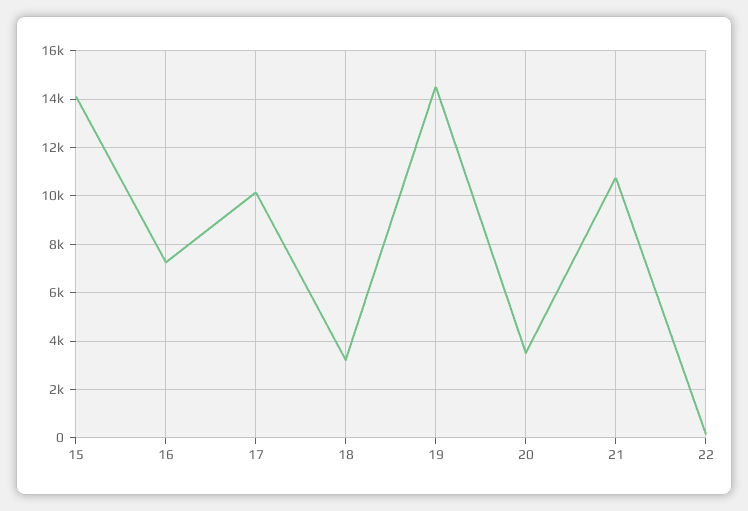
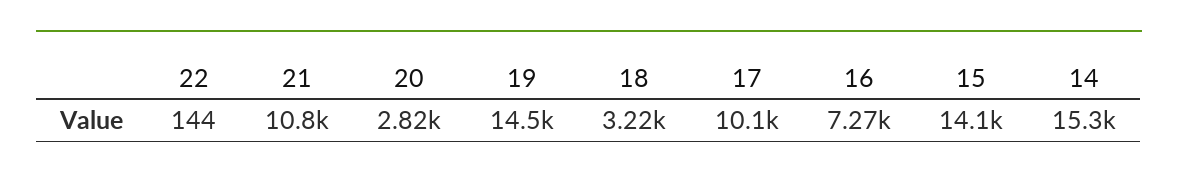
  {
    "15": 14100,
    "16": 7270,
    "17": 10100,
    "18": 3220,
    "19": 14500,
-   "20": 3500,
+   "20": 2820,
    "21": 10800,
-   "22": 144
+   "22": 144,
+   "14": 15300
  }

